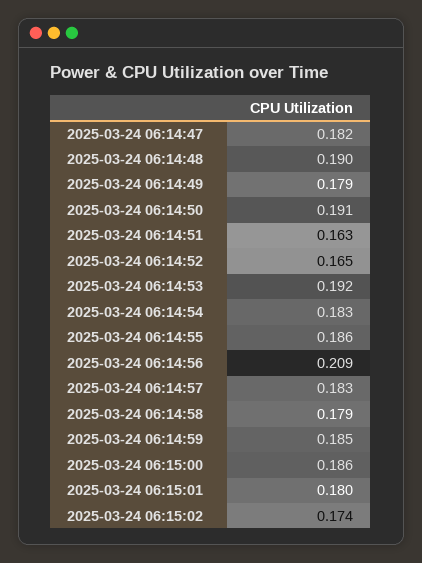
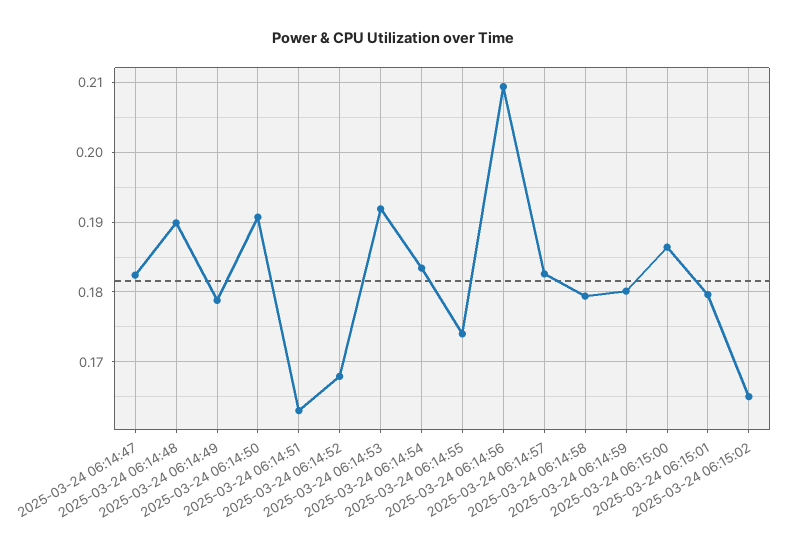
  {
    "2025-03-24 06:14:47": 0.182,
    "2025-03-24 06:14:48": 0.19,
    "2025-03-24 06:14:49": 0.179,
    "2025-03-24 06:14:50": 0.191,
    "2025-03-24 06:14:51": 0.163,
-   "2025-03-24 06:14:52": 0.165,
+   "2025-03-24 06:14:52": 0.168,
    "2025-03-24 06:14:53": 0.192,
    "2025-03-24 06:14:54": 0.183,
-   "2025-03-24 06:14:55": 0.186,
+   "2025-03-24 06:14:55": 0.174,
    "2025-03-24 06:14:56": 0.209,
    "2025-03-24 06:14:57": 0.183,
    "2025-03-24 06:14:58": 0.179,
-   "2025-03-24 06:14:59": 0.185,
+   "2025-03-24 06:14:59": 0.18,
    "2025-03-24 06:15:00": 0.186,
    "2025-03-24 06:15:01": 0.18,
-   "2025-03-24 06:15:02": 0.174
+   "2025-03-24 06:15:02": 0.165
  }

